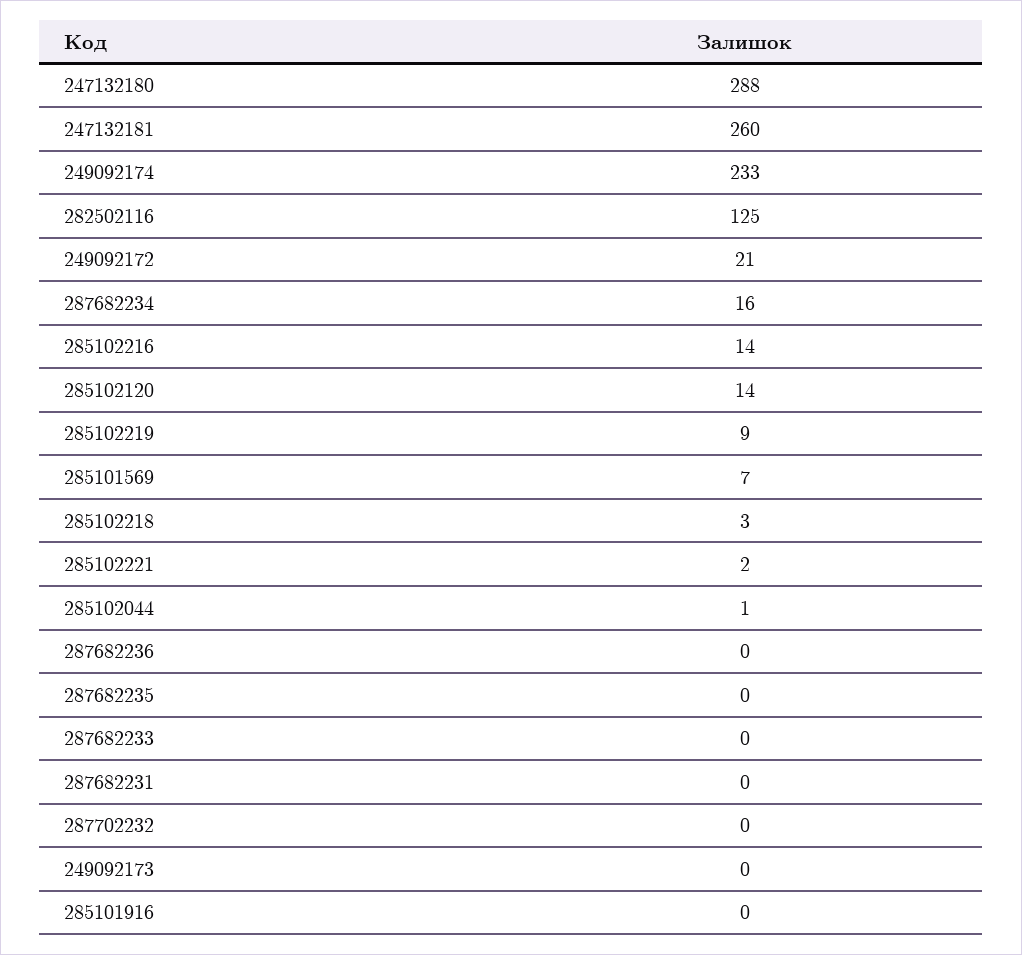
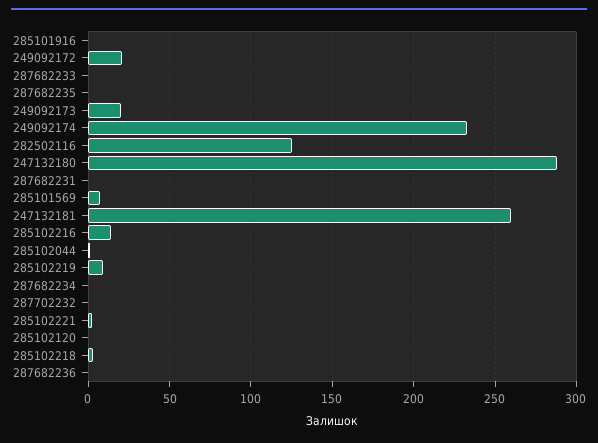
  {
    "247132180": 288,
    "247132181": 260,
    "249092174": 233,
    "282502116": 125,
    "249092172": 21,
-   "287682234": 16,
+   "287682234": 0,
    "285102216": 14,
-   "285102120": 14,
+   "285102120": 0,
    "285102219": 9,
    "285101569": 7,
    "285102218": 3,
    "285102221": 2,
    "285102044": 1,
    "287682236": 0,
    "287682235": 0,
    "287682233": 0,
    "287682231": 0,
    "287702232": 0,
-   "249092173": 0,
+   "249092173": 20,
    "285101916": 0
  }

